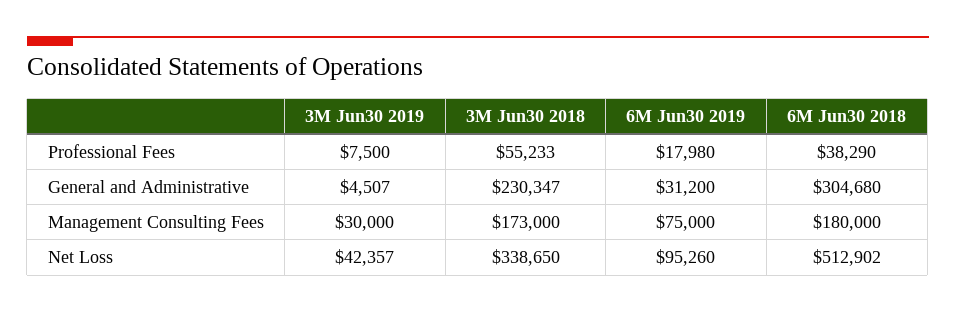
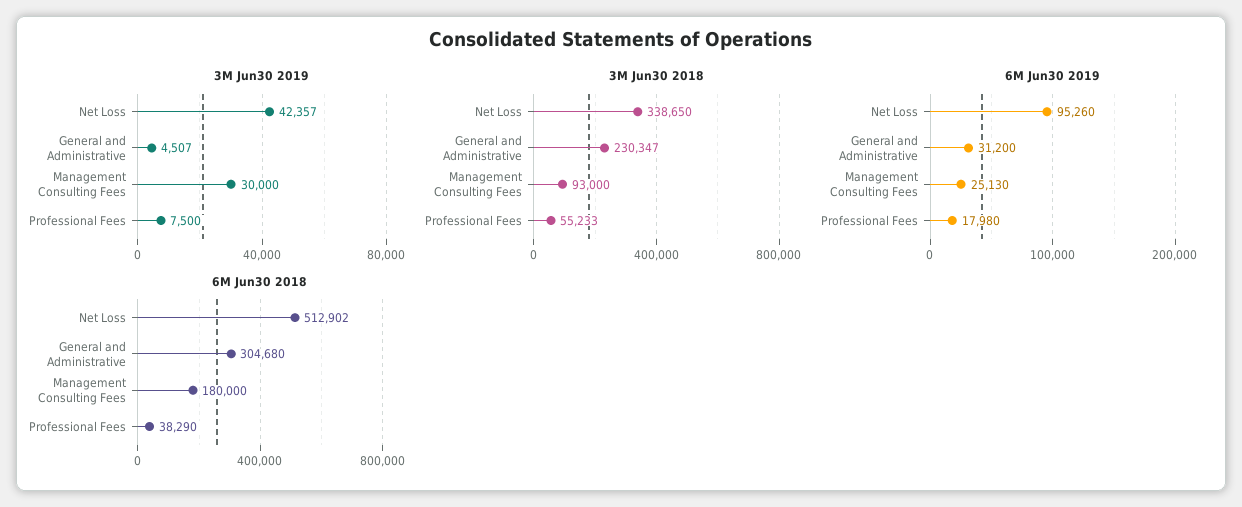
  {
    "3M Jun30 2019": {
      "Professional Fees": 7500,
      "General and Administrative": 4507,
      "Management Consulting Fees": 30000,
      "Net Loss": 42357
    },
    "3M Jun30 2018": {
      "Professional Fees": 55233,
      "General and Administrative": 230347,
-     "Management Consulting Fees": 173000,
+     "Management Consulting Fees": 93000,
      "Net Loss": 338650
    },
    "6M Jun30 2019": {
      "Professional Fees": 17980,
      "General and Administrative": 31200,
-     "Management Consulting Fees": 75000,
+     "Management Consulting Fees": 25130,
      "Net Loss": 95260
    },
    "6M Jun30 2018": {
      "Professional Fees": 38290,
      "General and Administrative": 304680,
      "Management Consulting Fees": 180000,
      "Net Loss": 512902
    }
  }

